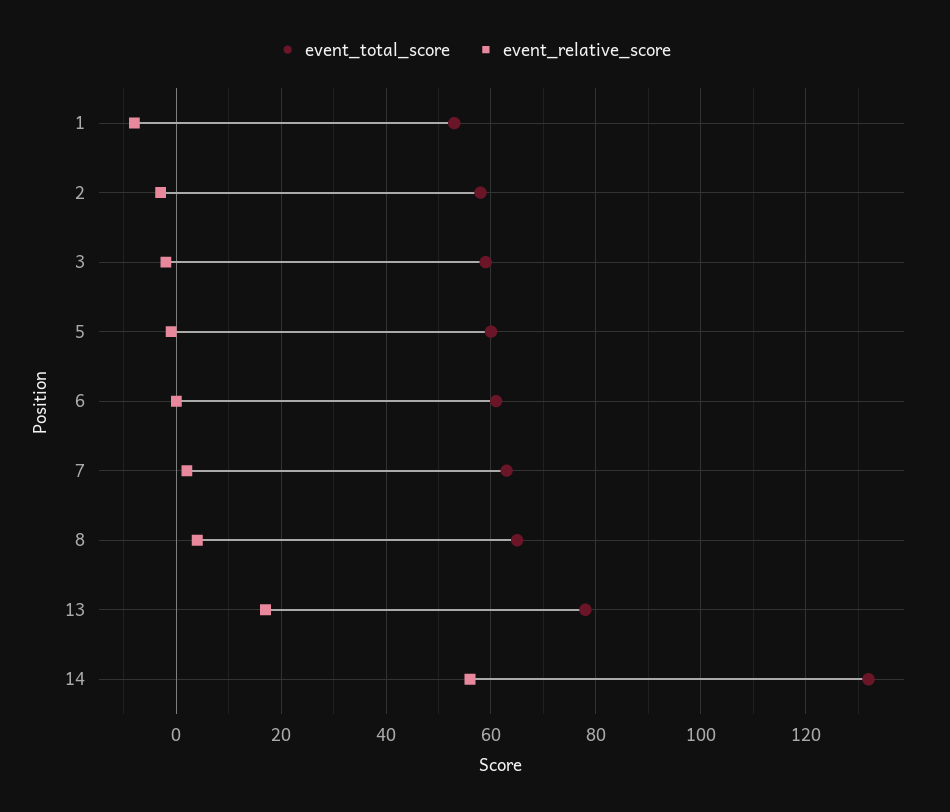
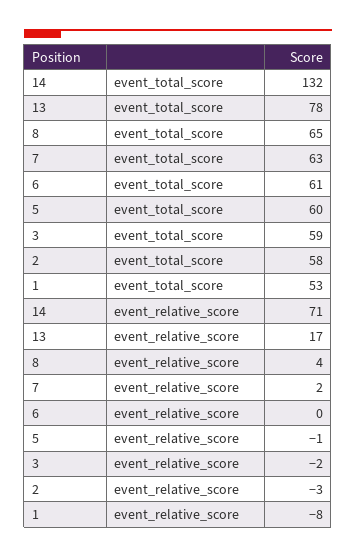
  {
    "event_total_score": {
      "1": 53,
      "2": 58,
      "3": 59,
      "5": 60,
      "6": 61,
      "7": 63,
      "8": 65,
      "13": 78,
      "14": 132
    },
    "event_relative_score": {
      "1": -8,
      "2": -3,
      "3": -2,
      "5": -1,
      "6": 0,
      "7": 2,
      "8": 4,
      "13": 17,
-     "14": 55
+     "14": 71
    }
  }

